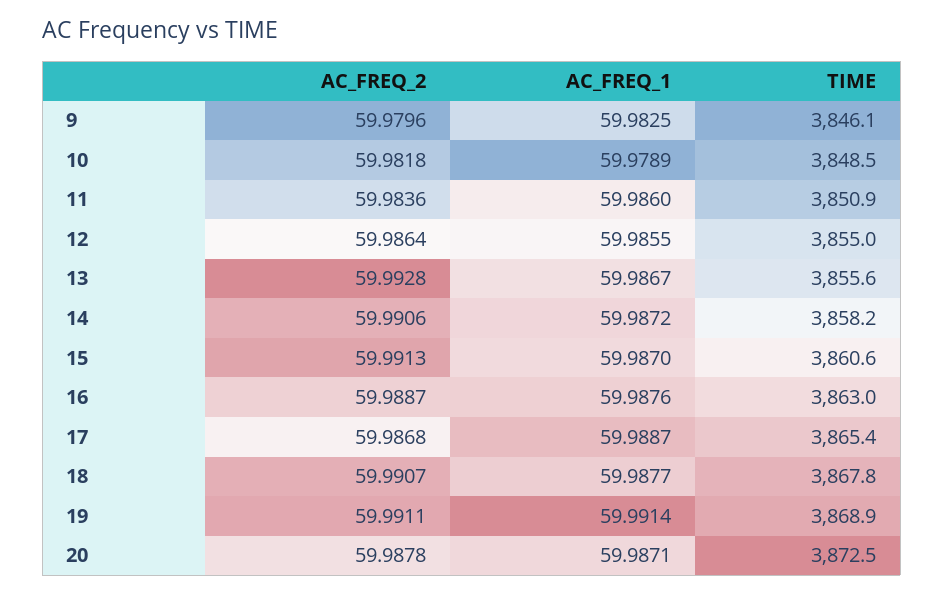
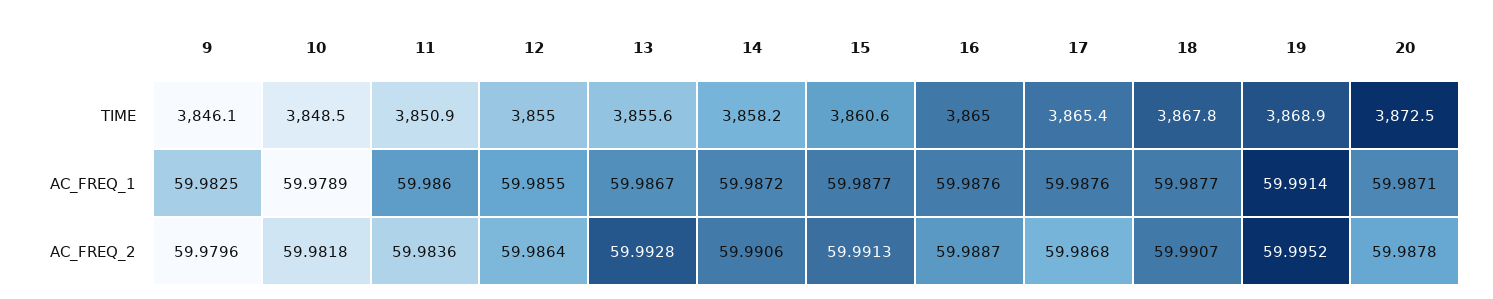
  {
    "AC_FREQ_2": {
      "9": 59.9796,
      "10": 59.9818,
      "11": 59.9836,
      "12": 59.9864,
      "13": 59.9928,
      "14": 59.9906,
      "15": 59.9913,
      "16": 59.9887,
      "17": 59.9868,
      "18": 59.9907,
-     "19": 59.9911,
+     "19": 59.9952,
      "20": 59.9878
    },
    "AC_FREQ_1": {
      "9": 59.9825,
      "10": 59.9789,
      "11": 59.986,
      "12": 59.9855,
      "13": 59.9867,
      "14": 59.9872,
-     "15": 59.987,
+     "15": 59.9877,
      "16": 59.9876,
-     "17": 59.9887,
+     "17": 59.9876,
      "18": 59.9877,
      "19": 59.9914,
      "20": 59.9871
    },
    "TIME": {
      "9": 3846.1,
      "10": 3848.5,
      "11": 3850.9,
      "12": 3855,
      "13": 3855.6,
      "14": 3858.2,
      "15": 3860.6,
-     "16": 3863,
+     "16": 3865,
      "17": 3865.4,
      "18": 3867.8,
      "19": 3868.9,
      "20": 3872.5
    }
  }

